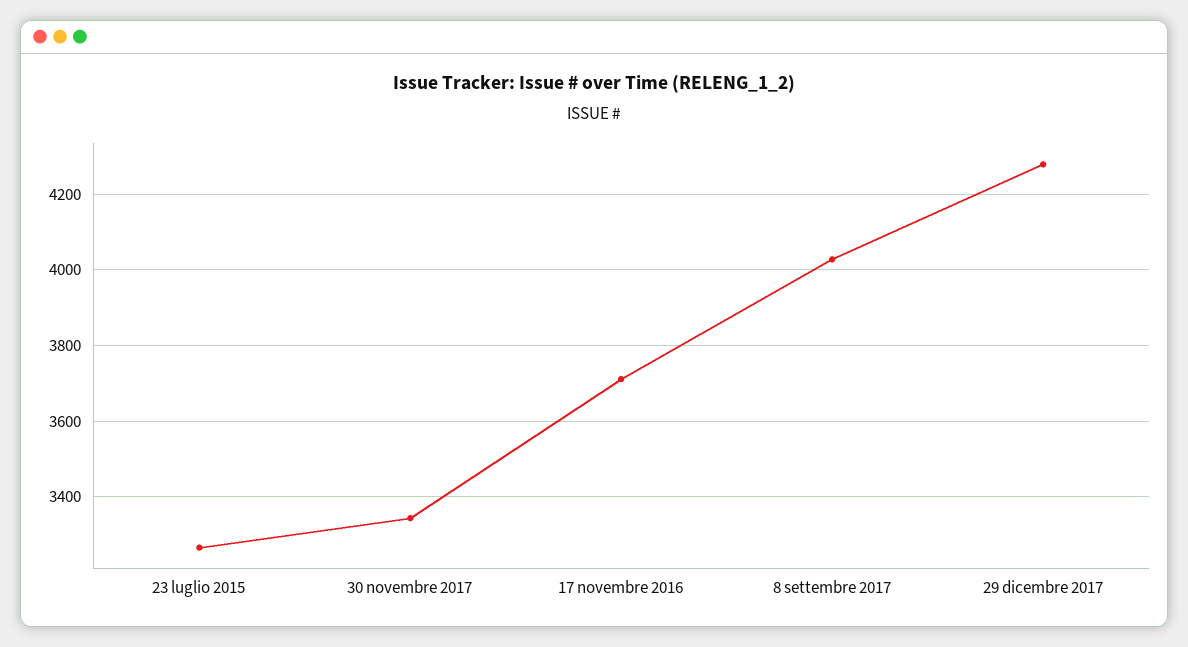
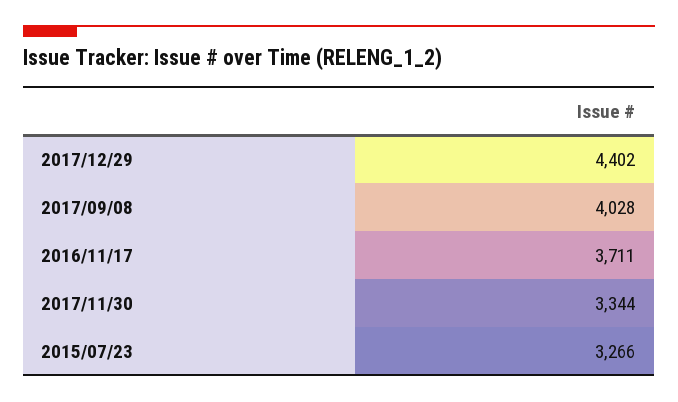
  {
    "23 luglio 2015": 3266,
    "30 novembre 2017": 3344,
    "17 novembre 2016": 3711,
    "8 settembre 2017": 4028,
-   "29 dicembre 2017": 4280
+   "29 dicembre 2017": 4402
  }

